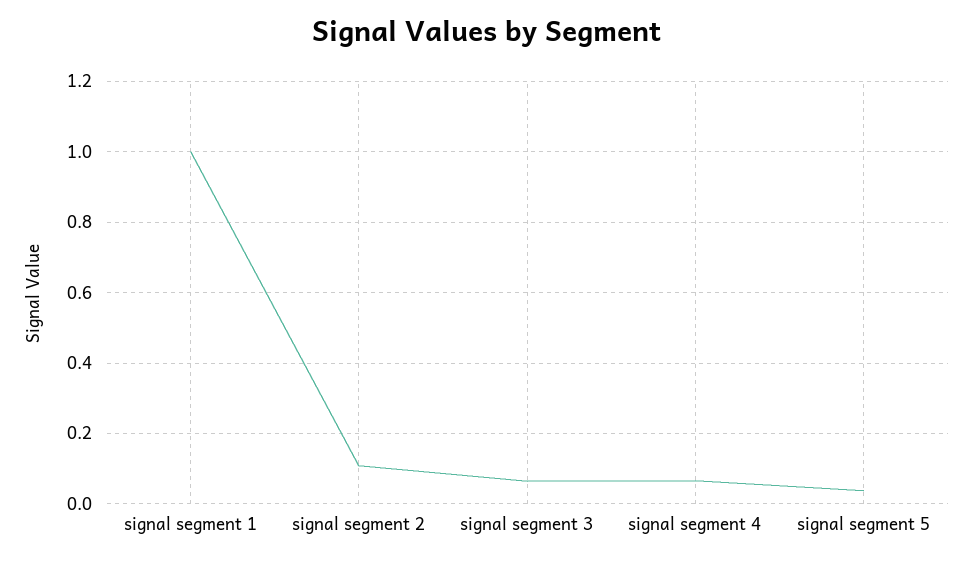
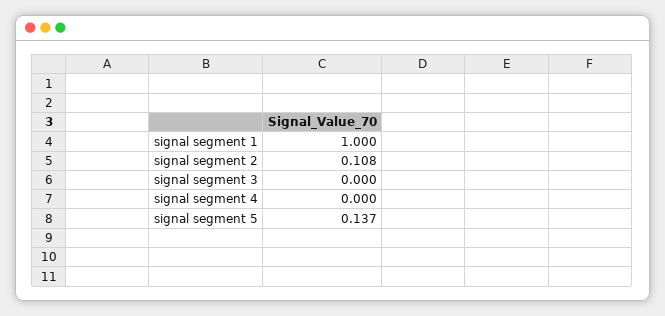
  {
    "signal segment 1": 1,
    "signal segment 2": 0.108,
-   "signal segment 3": 0.06,
+   "signal segment 3": 0,
-   "signal segment 4": 0.06,
+   "signal segment 4": 0,
-   "signal segment 5": 0.04
+   "signal segment 5": 0.137
  }

